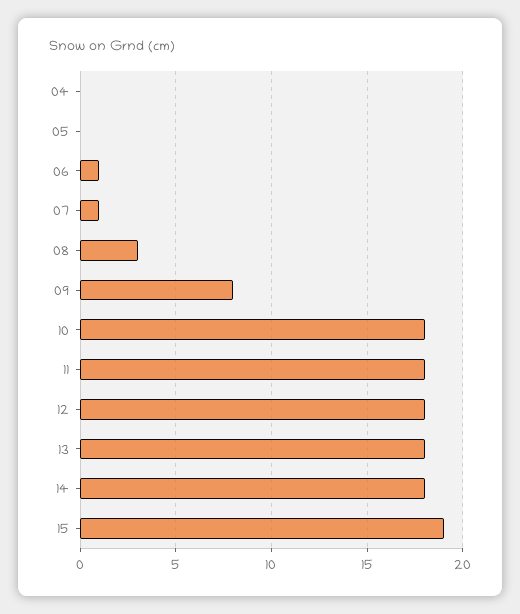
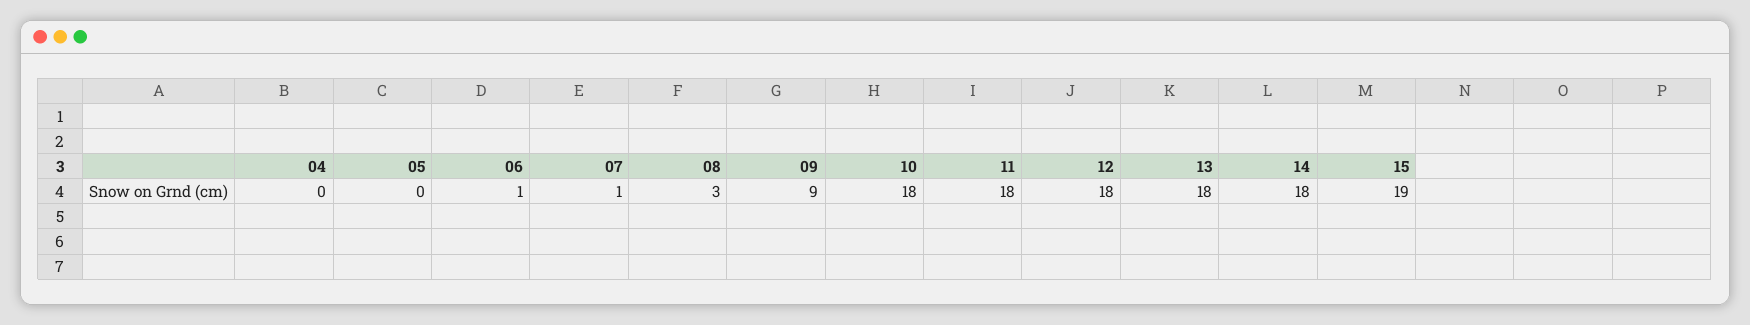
  {
    "04": 0,
    "05": 0,
    "06": 1,
    "07": 1,
    "08": 3,
-   "09": 8,
+   "09": 9,
    "10": 18,
    "11": 18,
    "12": 18,
    "13": 18,
    "14": 18,
    "15": 19
  }

